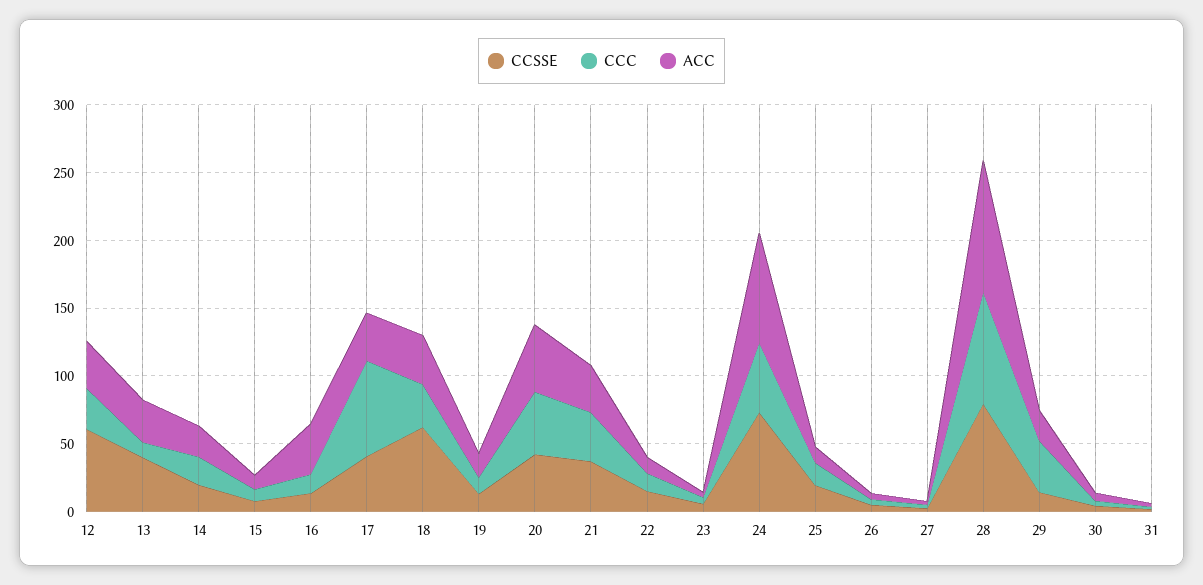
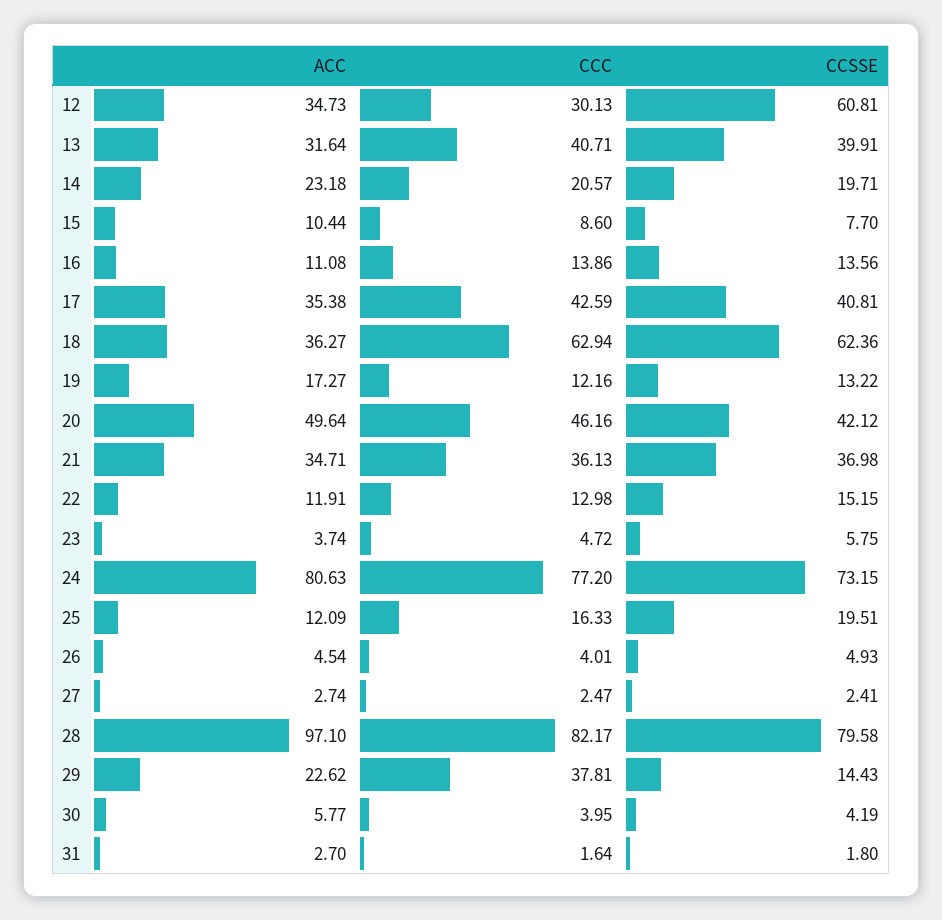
  {
    "CCSSE": {
      "12": 60.81,
      "13": 39.91,
      "14": 19.71,
      "15": 7.7,
      "16": 13.56,
      "17": 40.81,
      "18": 62.36,
      "19": 13.22,
      "20": 42.12,
      "21": 36.98,
      "22": 15.15,
      "23": 5.75,
      "24": 73.15,
      "25": 19.51,
      "26": 4.93,
      "27": 2.41,
      "28": 79.58,
      "29": 14.43,
      "30": 4.19,
      "31": 1.8
    },
    "CCC": {
      "12": 30.13,
-     "13": 10,
+     "13": 40.71,
      "14": 20.57,
      "15": 8.6,
      "16": 13.86,
-     "17": 70,
+     "17": 42.59,
-     "18": 30,
+     "18": 62.94,
      "19": 12.16,
      "20": 46.16,
      "21": 36.13,
      "22": 12.98,
      "23": 4.72,
-     "24": 50,
+     "24": 77.2,
      "25": 16.33,
      "26": 4.01,
      "27": 2.47,
      "28": 82.17,
      "29": 37.81,
      "30": 3.95,
      "31": 1.64
    },
    "ACC": {
      "12": 34.73,
      "13": 31.64,
      "14": 23.18,
      "15": 10.44,
-     "16": 40,
+     "16": 11.08,
      "17": 35.38,
      "18": 36.27,
      "19": 17.27,
      "20": 49.64,
      "21": 34.71,
      "22": 11.91,
      "23": 3.74,
      "24": 80.63,
      "25": 12.09,
      "26": 4.54,
      "27": 2.74,
      "28": 97.1,
      "29": 22.62,
      "30": 5.77,
      "31": 2.7
    }
  }

